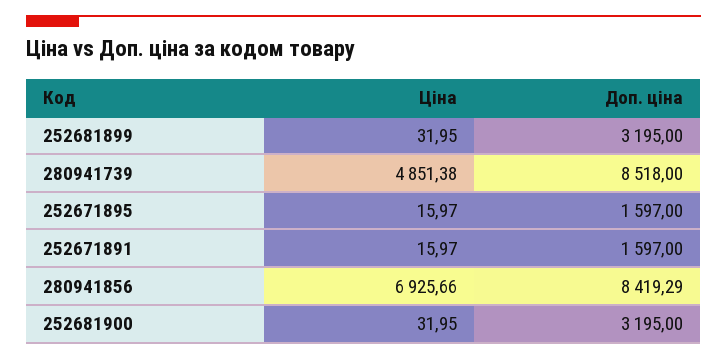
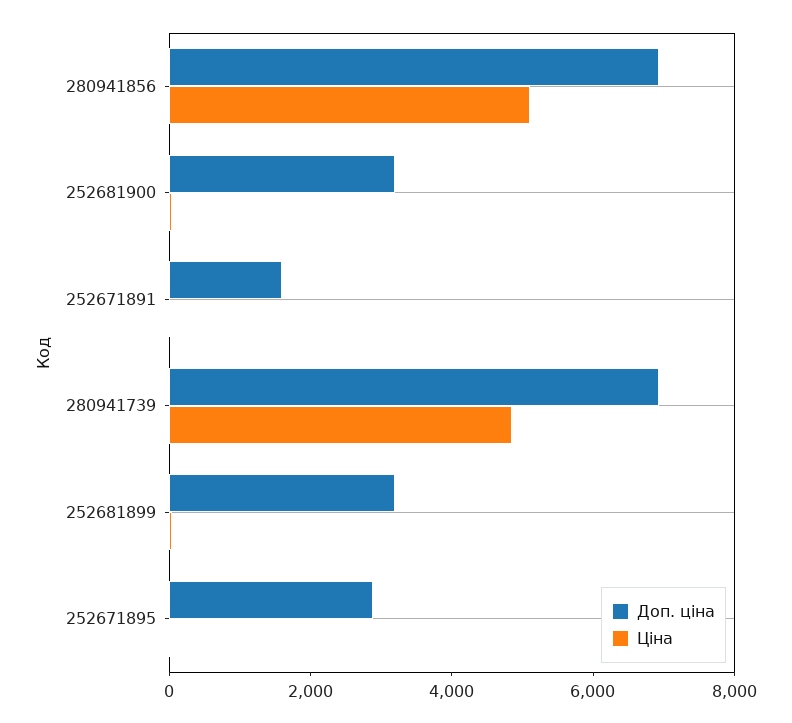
  {
    "Ціна": {
      "252681899": 31.95,
      "280941739": 4851.38,
      "252671895": 15.97,
      "252671891": 15.97,
-     "280941856": 6925.66,
+     "280941856": 5000,
      "252681900": 31.95
    },
    "Доп. ціна": {
      "252681899": 3195,
-     "280941739": 8518,
+     "280941739": 7000,
-     "252671895": 1597,
+     "252671895": 3000,
      "252671891": 1597,
-     "280941856": 8419.29,
+     "280941856": 7000,
      "252681900": 3195
    }
  }

